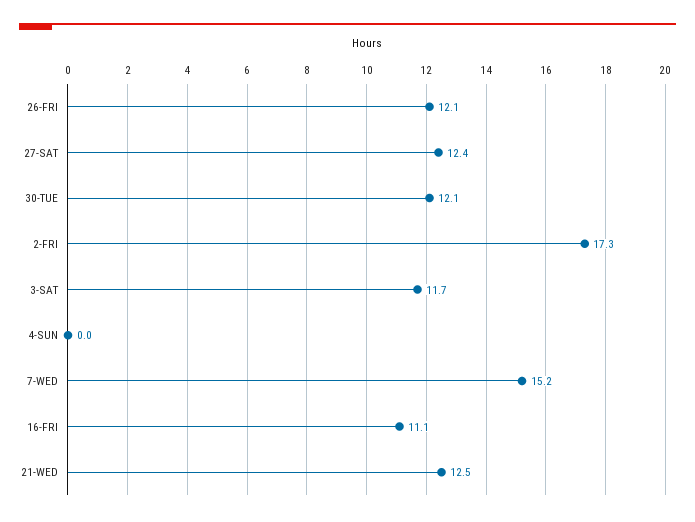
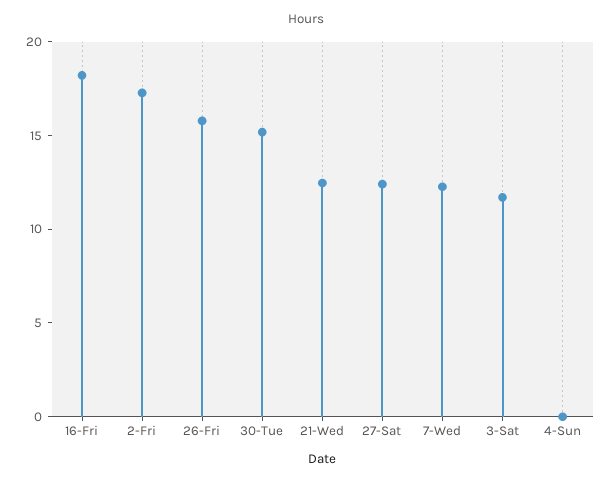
  {
-   "26-FRI": 12.1,
+   "26-FRI": 16,
    "27-SAT": 12.4,
-   "30-TUE": 12.1,
+   "30-TUE": 15,
    "2-FRI": 17.3,
    "3-SAT": 11.7,
    "4-SUN": 0,
-   "7-WED": 15.2,
+   "7-WED": 12,
-   "16-FRI": 11.1,
+   "16-FRI": 18,
    "21-WED": 12.5
  }

